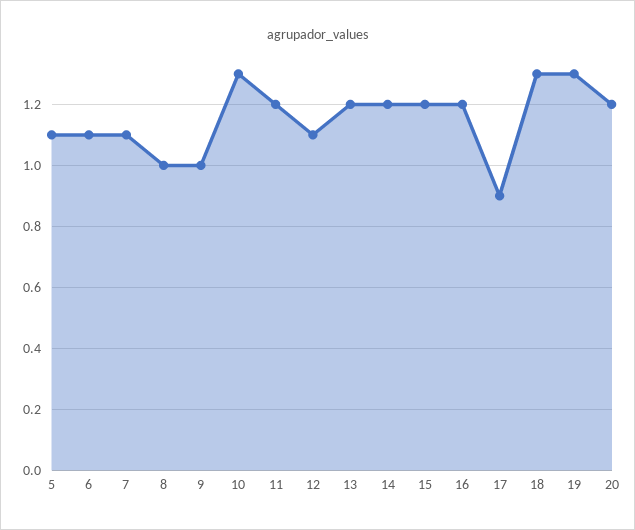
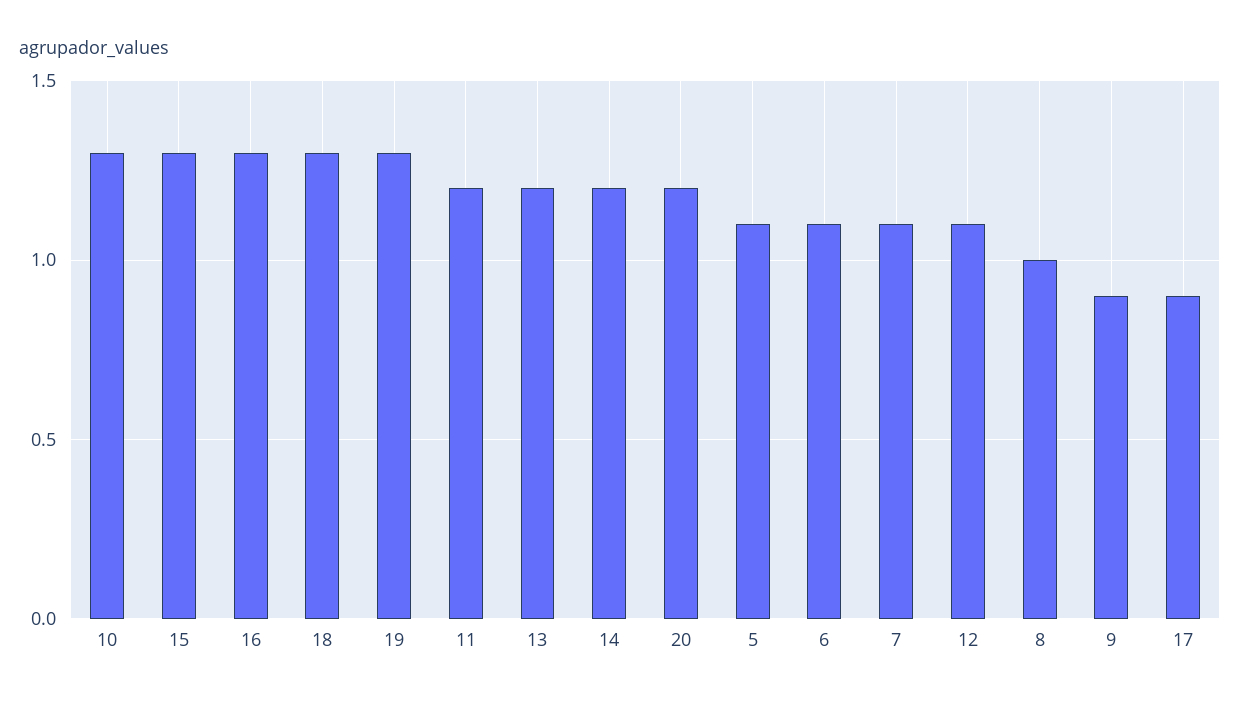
  {
    "5": 1.1,
    "6": 1.1,
    "7": 1.1,
    "8": 1,
-   "9": 1,
+   "9": 0.9,
    "10": 1.3,
    "11": 1.2,
    "12": 1.1,
    "13": 1.2,
    "14": 1.2,
-   "15": 1.2,
+   "15": 1.3,
-   "16": 1.2,
+   "16": 1.3,
    "17": 0.9,
    "18": 1.3,
    "19": 1.3,
    "20": 1.2
  }

